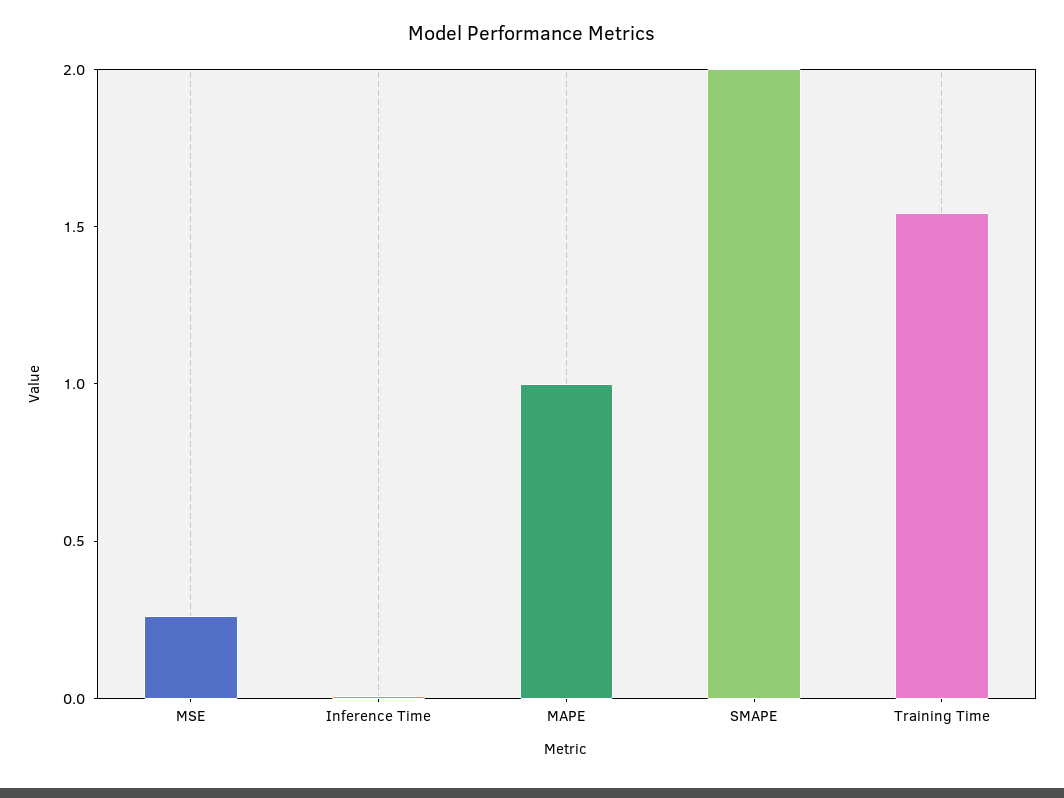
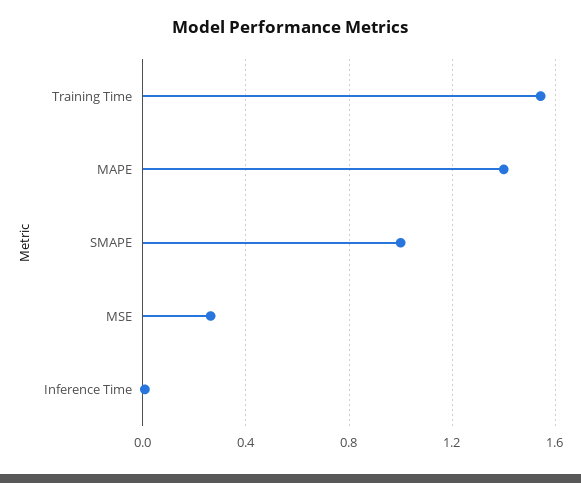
  {
    "MSE": 0.25,
    "Inference Time": 0,
-   "MAPE": 1,
+   "MAPE": 1.4,
-   "SMAPE": 2,
+   "SMAPE": 1,
    "Training Time": 1.55
  }

